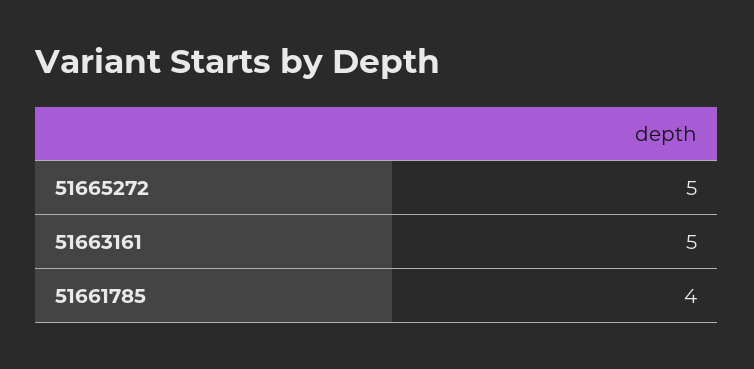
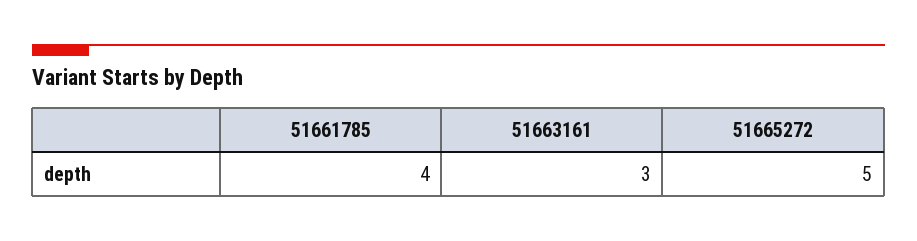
  {
    "51665272": 5,
-   "51663161": 5,
+   "51663161": 3,
    "51661785": 4
  }

